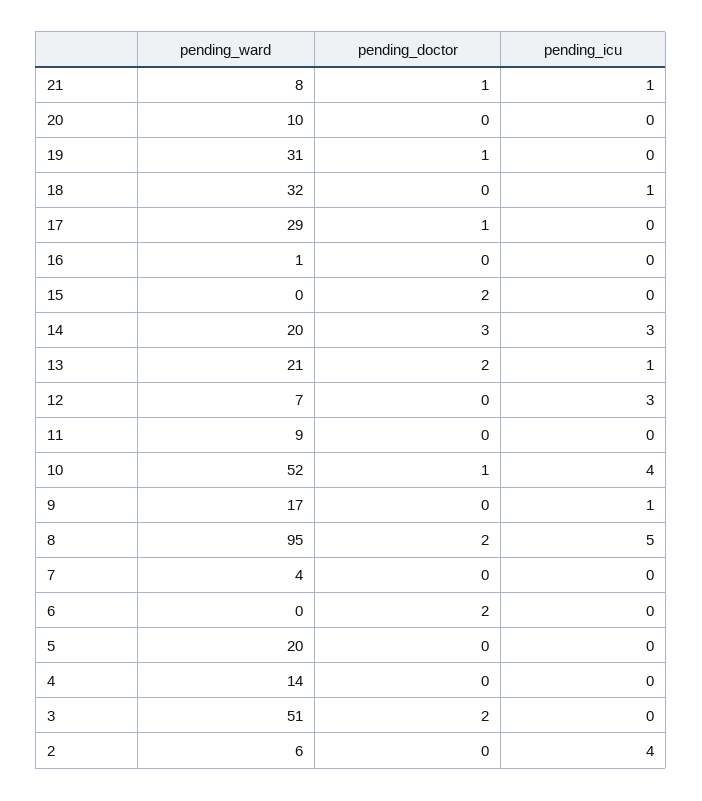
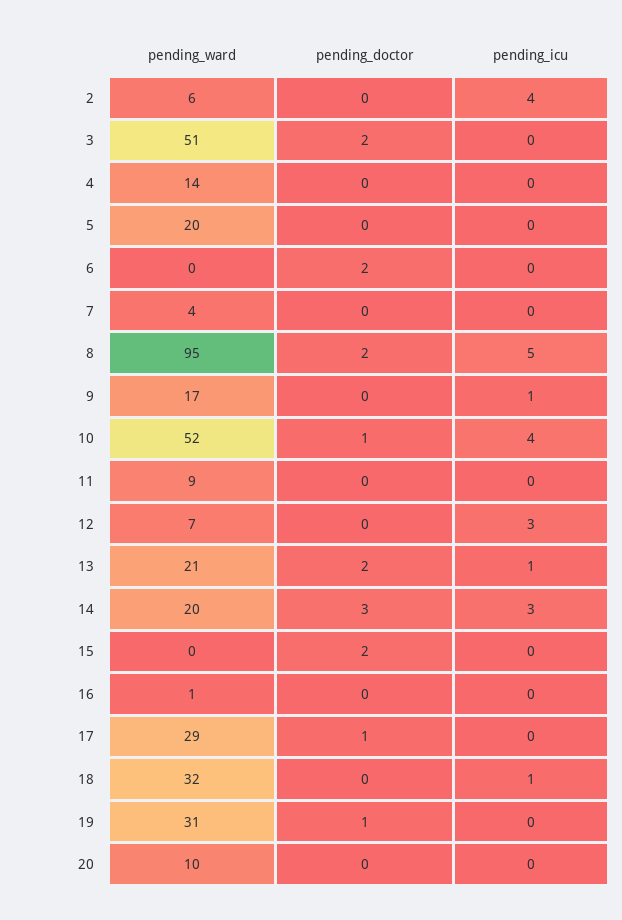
  {
    "pending_ward": {
-     "21": 8,
      "20": 10,
      "19": 31,
      "18": 32,
      "17": 29,
      "16": 1,
      "15": 0,
      "14": 20,
      "13": 21,
      "12": 7,
      "11": 9,
      "10": 52,
      "9": 17,
      "8": 95,
      "7": 4,
      "6": 0,
      "5": 20,
      "4": 14,
      "3": 51,
      "2": 6
    },
    "pending_doctor": {
-     "21": 1,
      "20": 0,
      "19": 1,
      "18": 0,
      "17": 1,
      "16": 0,
      "15": 2,
      "14": 3,
      "13": 2,
      "12": 0,
      "11": 0,
      "10": 1,
      "9": 0,
      "8": 2,
      "7": 0,
      "6": 2,
      "5": 0,
      "4": 0,
      "3": 2,
      "2": 0
    },
    "pending_icu": {
-     "21": 1,
      "20": 0,
      "19": 0,
      "18": 1,
      "17": 0,
      "16": 0,
      "15": 0,
      "14": 3,
      "13": 1,
      "12": 3,
      "11": 0,
      "10": 4,
      "9": 1,
      "8": 5,
      "7": 0,
      "6": 0,
      "5": 0,
      "4": 0,
      "3": 0,
      "2": 4
    }
  }

